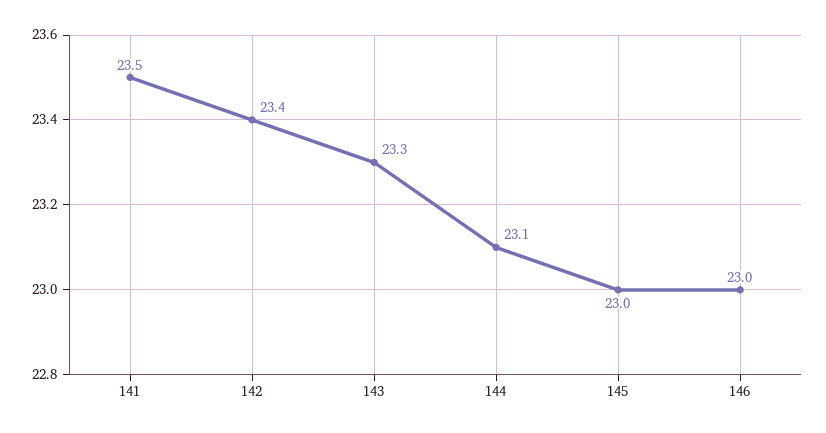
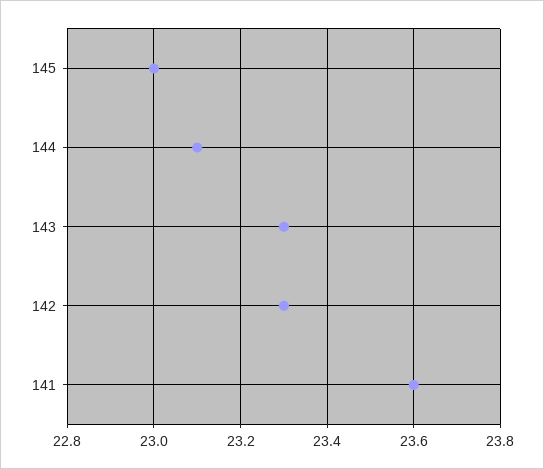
  {
-   "141": 23.5,
+   "141": 23.6,
-   "142": 23.4,
+   "142": 23.3,
    "143": 23.3,
    "144": 23.1,
-   "145": 23,
+   "145": 23
-   "146": 23
  }

